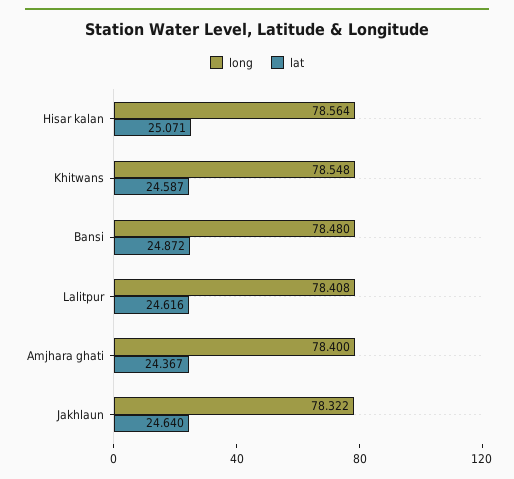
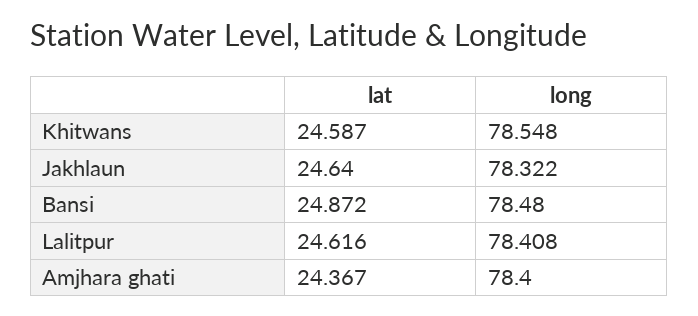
  {
    "long": {
-     "Hisar kalan": 78.564,
      "Khitwans": 78.548,
      "Bansi": 78.48,
      "Lalitpur": 78.408,
      "Amjhara ghati": 78.4,
      "Jakhlaun": 78.322
    },
    "lat": {
-     "Hisar kalan": 25.071,
      "Khitwans": 24.587,
      "Bansi": 24.872,
      "Lalitpur": 24.616,
      "Amjhara ghati": 24.367,
      "Jakhlaun": 24.64
    }
  }

